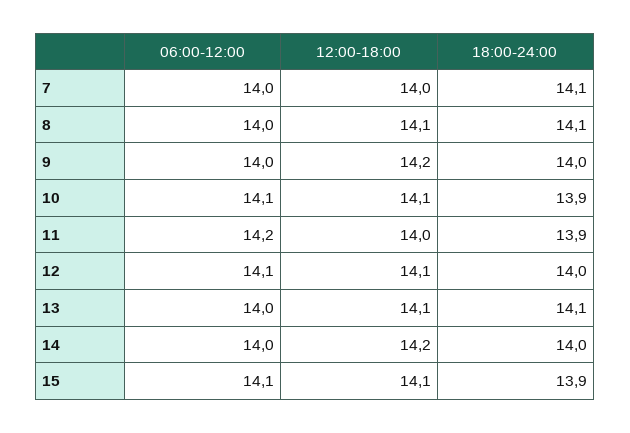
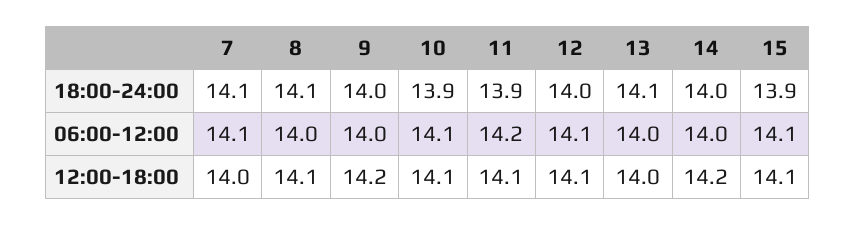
  {
    "06:00-12:00": {
-     "7": 14,
+     "7": 14.1,
      "8": 14,
      "9": 14,
      "10": 14.1,
      "11": 14.2,
      "12": 14.1,
      "13": 14,
      "14": 14,
      "15": 14.1
    },
    "12:00-18:00": {
      "7": 14,
      "8": 14.1,
      "9": 14.2,
      "10": 14.1,
-     "11": 14,
+     "11": 14.1,
      "12": 14.1,
-     "13": 14.1,
+     "13": 14,
      "14": 14.2,
      "15": 14.1
    },
    "18:00-24:00": {
      "7": 14.1,
      "8": 14.1,
      "9": 14,
      "10": 13.9,
      "11": 13.9,
      "12": 14,
      "13": 14.1,
      "14": 14,
      "15": 13.9
    }
  }

